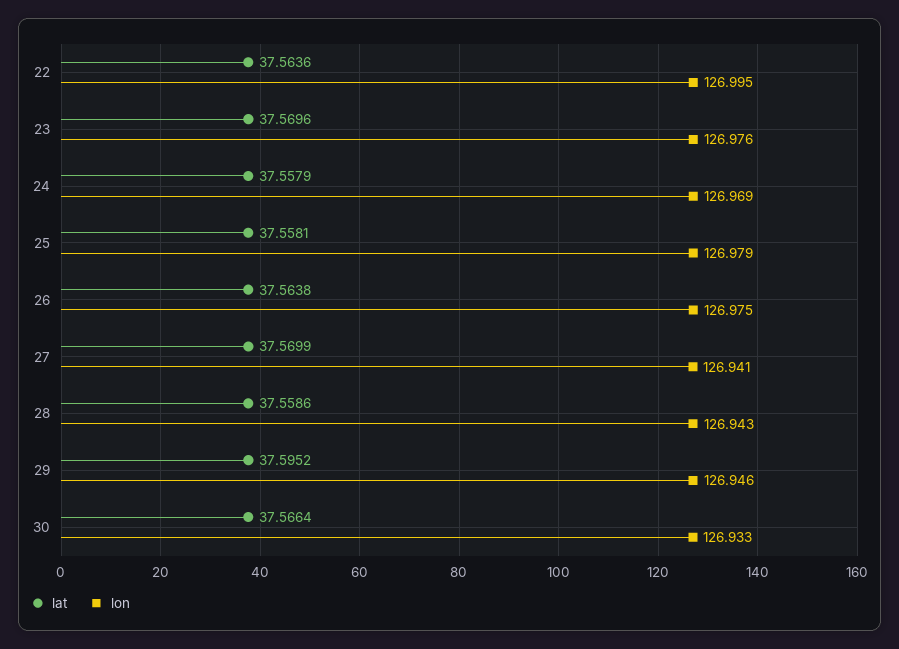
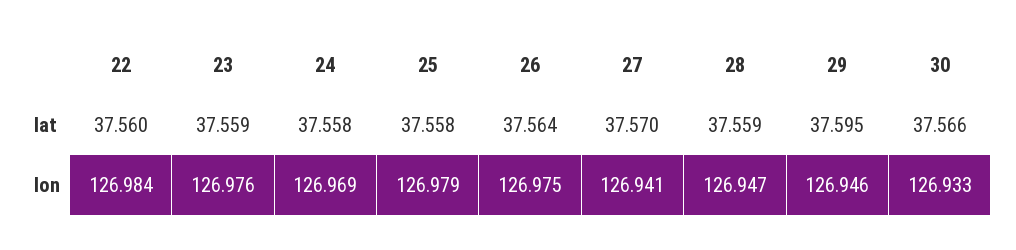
  {
    "lat": {
-     "22": 37.5636,
+     "22": 37.56,
-     "23": 37.5696,
+     "23": 37.559,
      "24": 37.5579,
      "25": 37.5581,
      "26": 37.5638,
      "27": 37.5699,
      "28": 37.5586,
      "29": 37.5952,
      "30": 37.5664
    },
    "lon": {
-     "22": 126.995,
+     "22": 126.984,
      "23": 126.976,
      "24": 126.969,
      "25": 126.979,
      "26": 126.975,
      "27": 126.941,
-     "28": 126.943,
+     "28": 126.947,
      "29": 126.946,
      "30": 126.933
    }
  }

